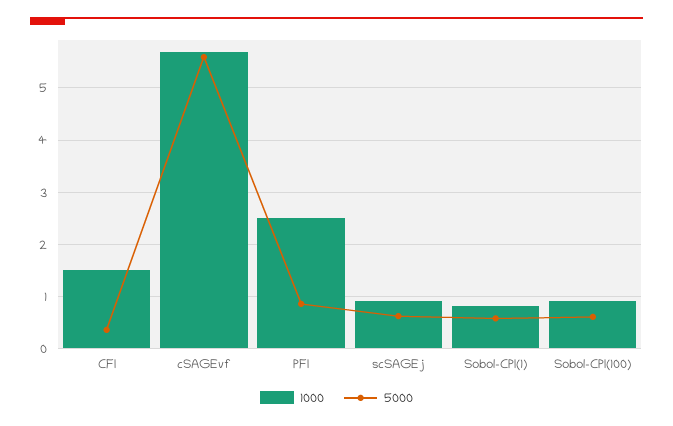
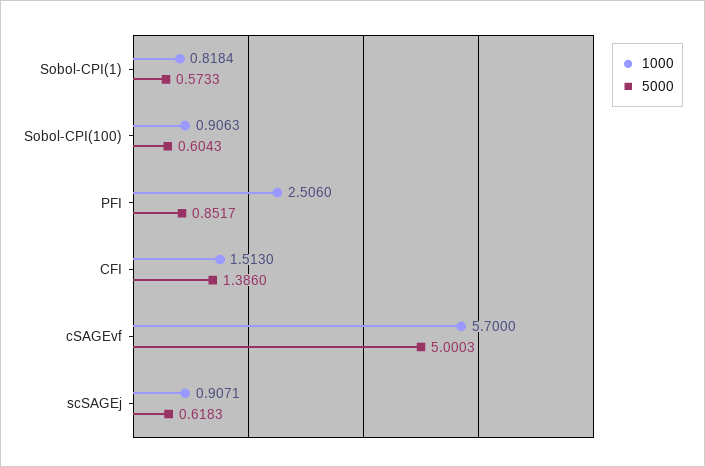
  {
    "1000": {
      "CFI": 1.513,
      "cSAGEvf": 5.7,
      "PFI": 2.506,
      "scSAGEj": 0.9071,
      "Sobol-CPI(1)": 0.8184,
      "Sobol-CPI(100)": 0.9063
    },
    "5000": {
-     "CFI": 0.4,
+     "CFI": 1.386,
-     "cSAGEvf": 5.6,
+     "cSAGEvf": 5.0003,
      "PFI": 0.8517,
      "scSAGEj": 0.6183,
      "Sobol-CPI(1)": 0.5733,
      "Sobol-CPI(100)": 0.6043
    }
  }

